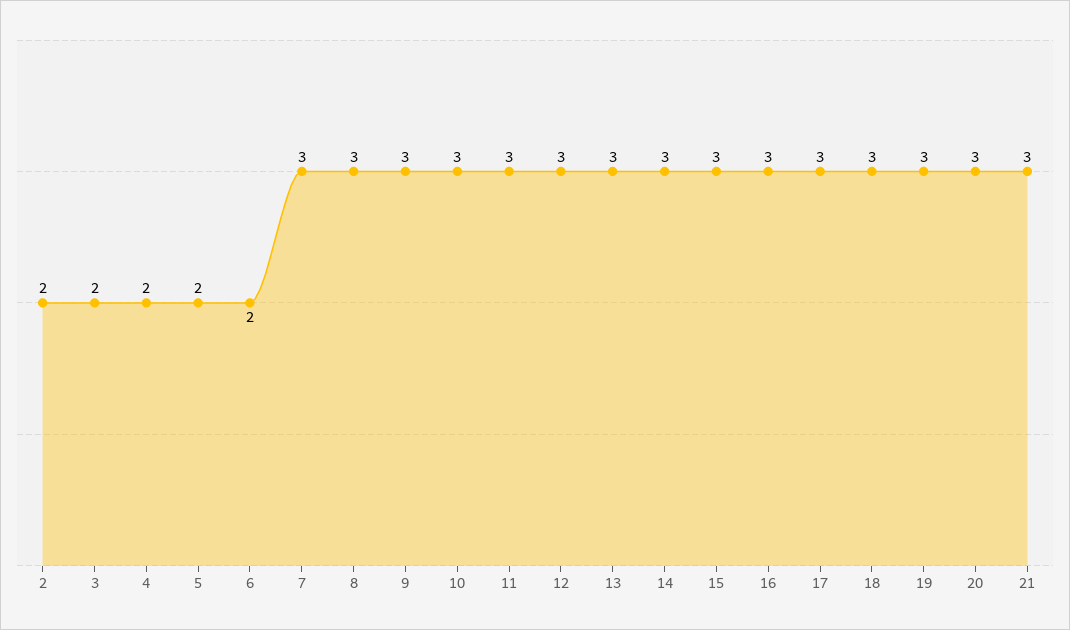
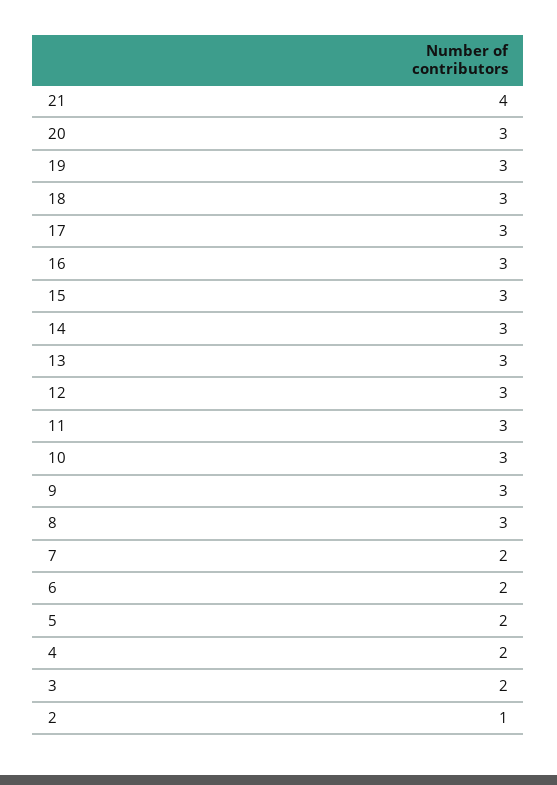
  {
-   "2": 2,
+   "2": 1,
    "3": 2,
    "4": 2,
    "5": 2,
    "6": 2,
-   "7": 3,
+   "7": 2,
    "8": 3,
    "9": 3,
    "10": 3,
    "11": 3,
    "12": 3,
    "13": 3,
    "14": 3,
    "15": 3,
    "16": 3,
    "17": 3,
    "18": 3,
    "19": 3,
    "20": 3,
-   "21": 3
+   "21": 4
  }

